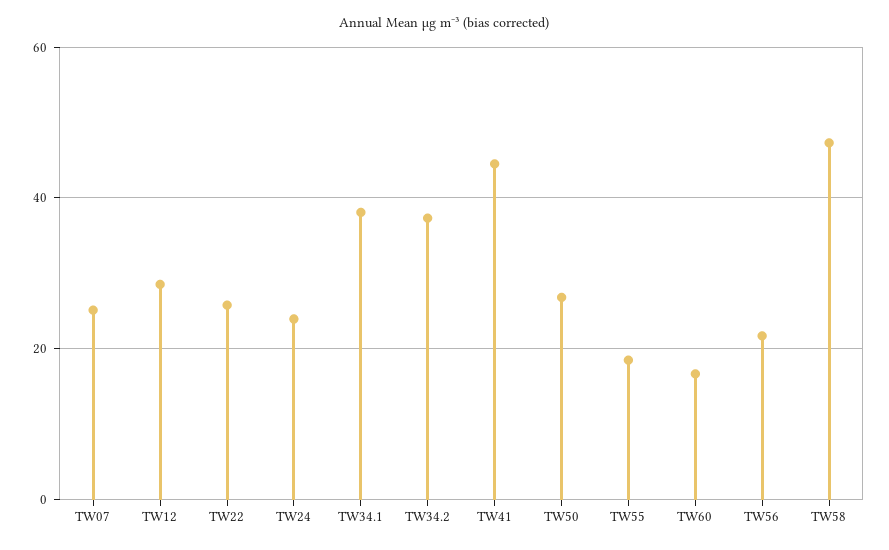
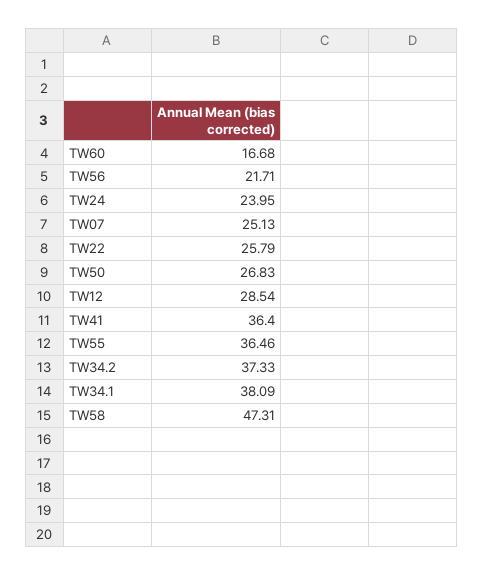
  {
    "TW07": 25.13,
    "TW12": 28.54,
    "TW22": 25.79,
    "TW24": 23.95,
    "TW34.1": 38.09,
    "TW34.2": 37.33,
-   "TW41": 44,
+   "TW41": 36.4,
    "TW50": 26.83,
-   "TW55": 18,
+   "TW55": 36.46,
    "TW60": 16.68,
    "TW56": 21.71,
    "TW58": 47.31
  }

